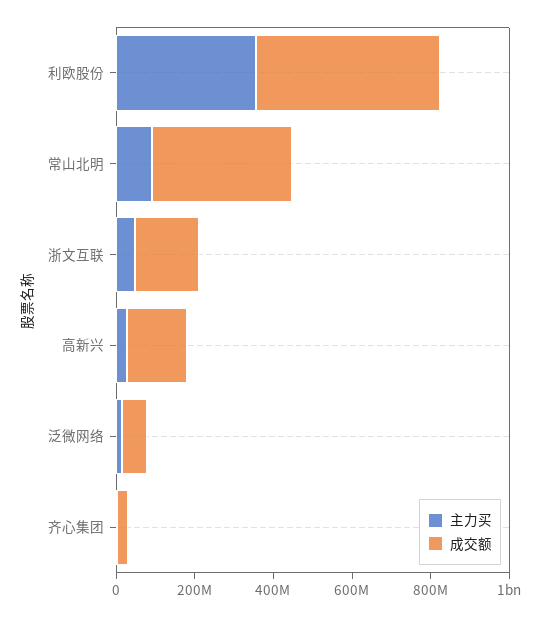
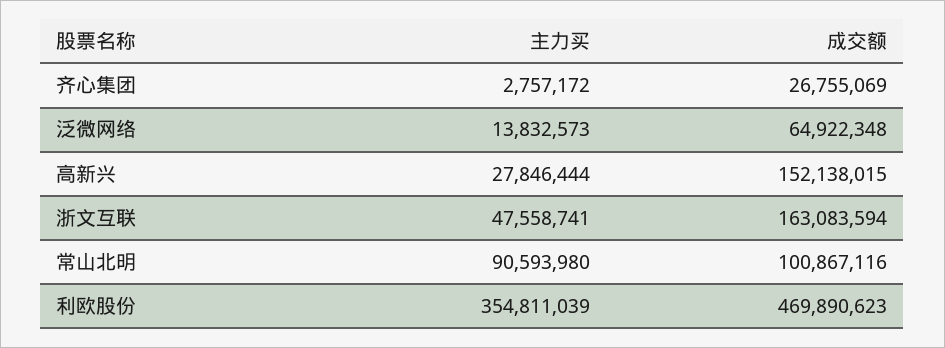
  {
    "主力买": {
      "利欧股份": 354811039,
      "常山北明": 90593980,
      "浙文互联": 47558741,
      "高新兴": 27846444,
      "泛微网络": 13832573,
      "齐心集团": 2757172
    },
    "成交额": {
      "利欧股份": 469890623,
-     "常山北明": 350000000,
+     "常山北明": 100867116,
      "浙文互联": 163083594,
      "高新兴": 152138015,
      "泛微网络": 64922348,
      "齐心集团": 26755069
    }
  }

